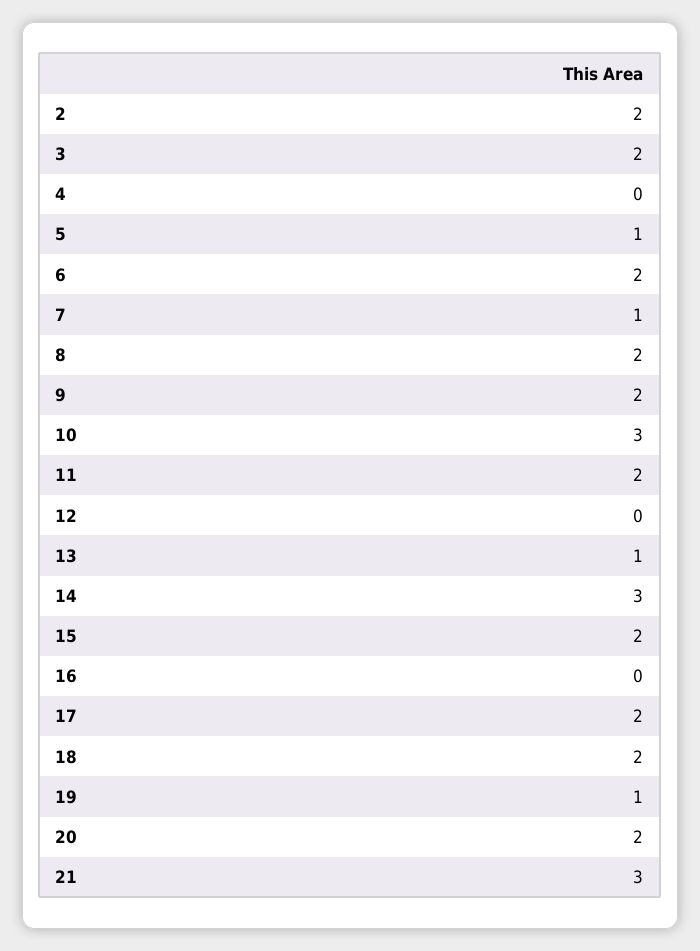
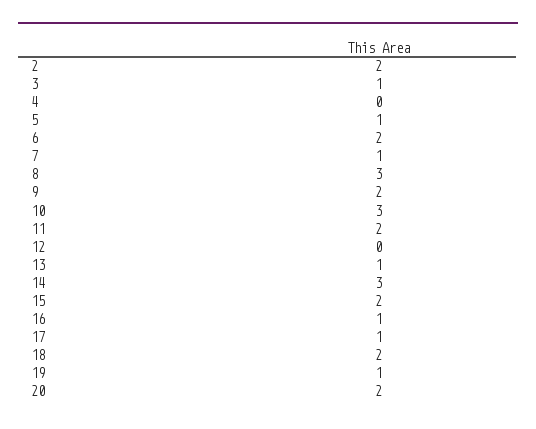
  {
    "2": 2,
-   "3": 2,
+   "3": 1,
    "4": 0,
    "5": 1,
    "6": 2,
    "7": 1,
-   "8": 2,
+   "8": 3,
    "9": 2,
    "10": 3,
    "11": 2,
    "12": 0,
    "13": 1,
    "14": 3,
    "15": 2,
-   "16": 0,
+   "16": 1,
-   "17": 2,
+   "17": 1,
    "18": 2,
    "19": 1,
-   "20": 2,
+   "20": 2
-   "21": 3
  }

